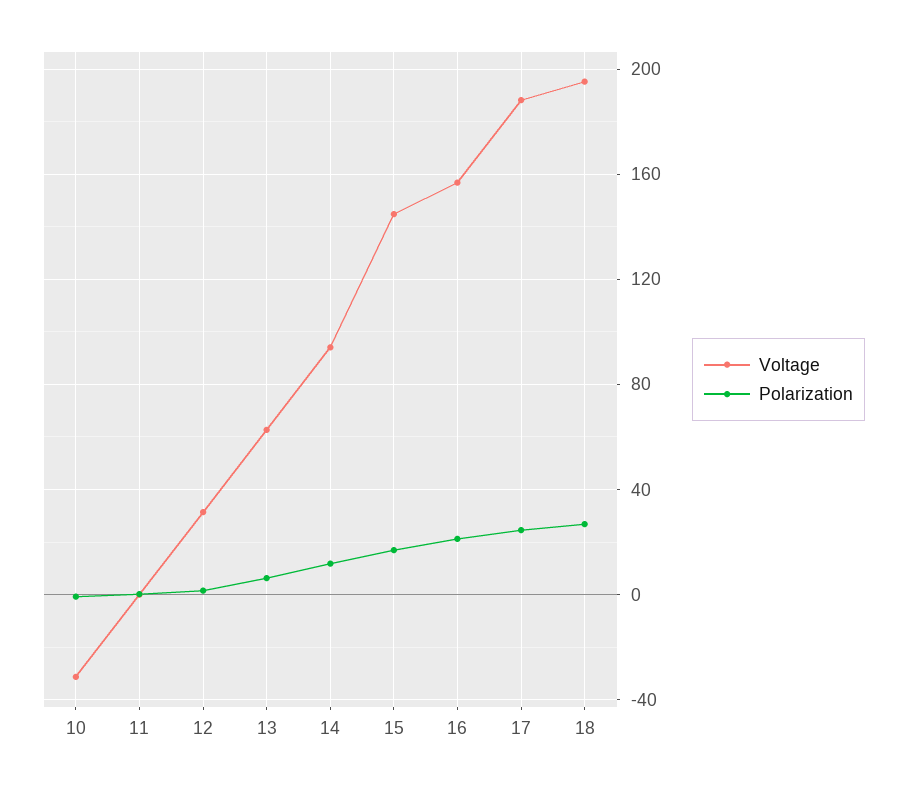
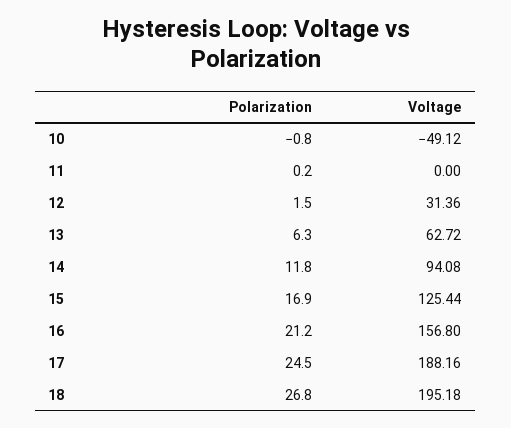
  {
    "Voltage": {
-     "10": -30,
+     "10": -49.12,
      "11": 0,
      "12": 31.36,
      "13": 62.72,
      "14": 94.08,
-     "15": 145,
+     "15": 125.44,
      "16": 156.8,
      "17": 188.16,
      "18": 195.18
    },
    "Polarization": {
      "10": -0.8,
      "11": 0.2,
      "12": 1.5,
      "13": 6.3,
      "14": 11.8,
      "15": 16.9,
      "16": 21.2,
      "17": 24.5,
      "18": 26.8
    }
  }

